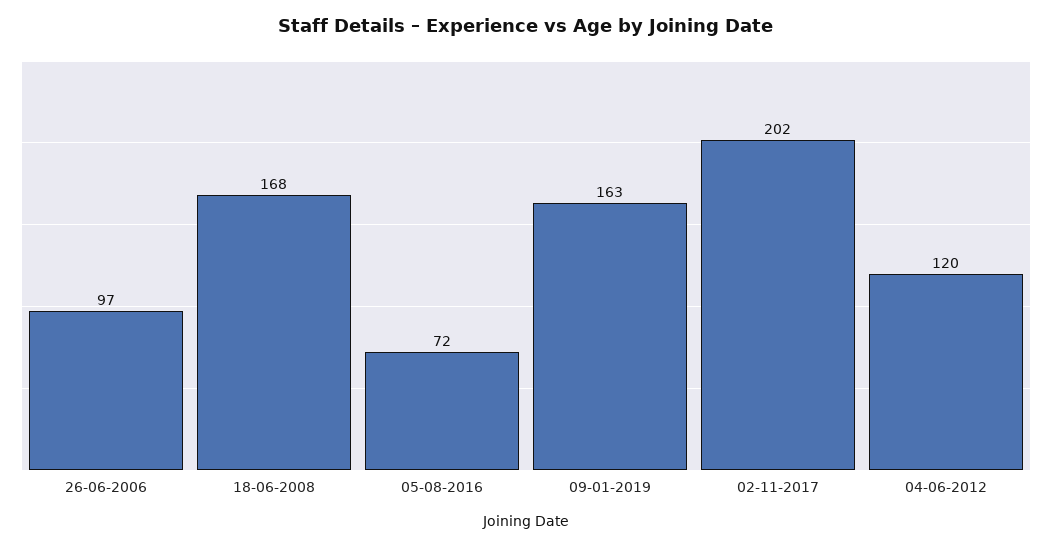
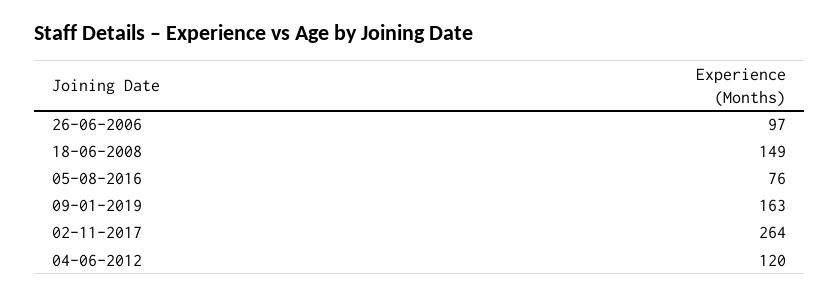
  {
    "26-06-2006": 97,
-   "18-06-2008": 168,
+   "18-06-2008": 149,
-   "05-08-2016": 72,
+   "05-08-2016": 76,
    "09-01-2019": 163,
-   "02-11-2017": 202,
+   "02-11-2017": 264,
    "04-06-2012": 120
  }

